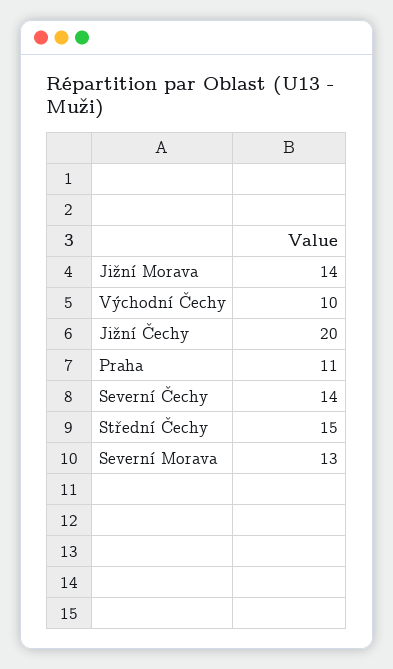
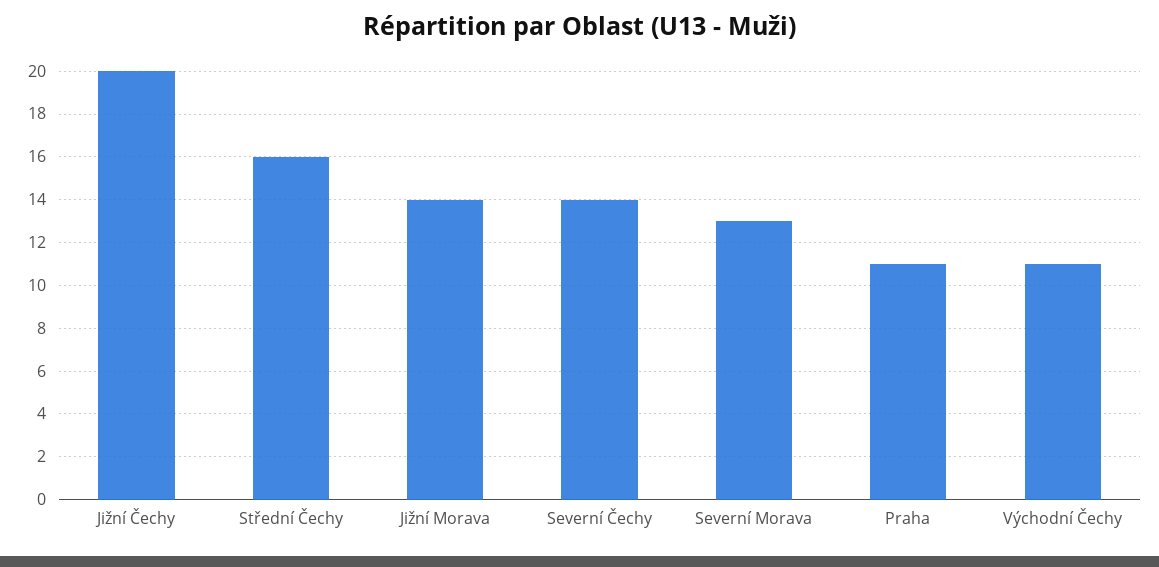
  {
    "Jižní Morava": 14,
-   "Východní Čechy": 10,
+   "Východní Čechy": 11,
    "Jižní Čechy": 20,
    "Praha": 11,
    "Severní Čechy": 14,
-   "Střední Čechy": 15,
+   "Střední Čechy": 16,
    "Severní Morava": 13
  }

